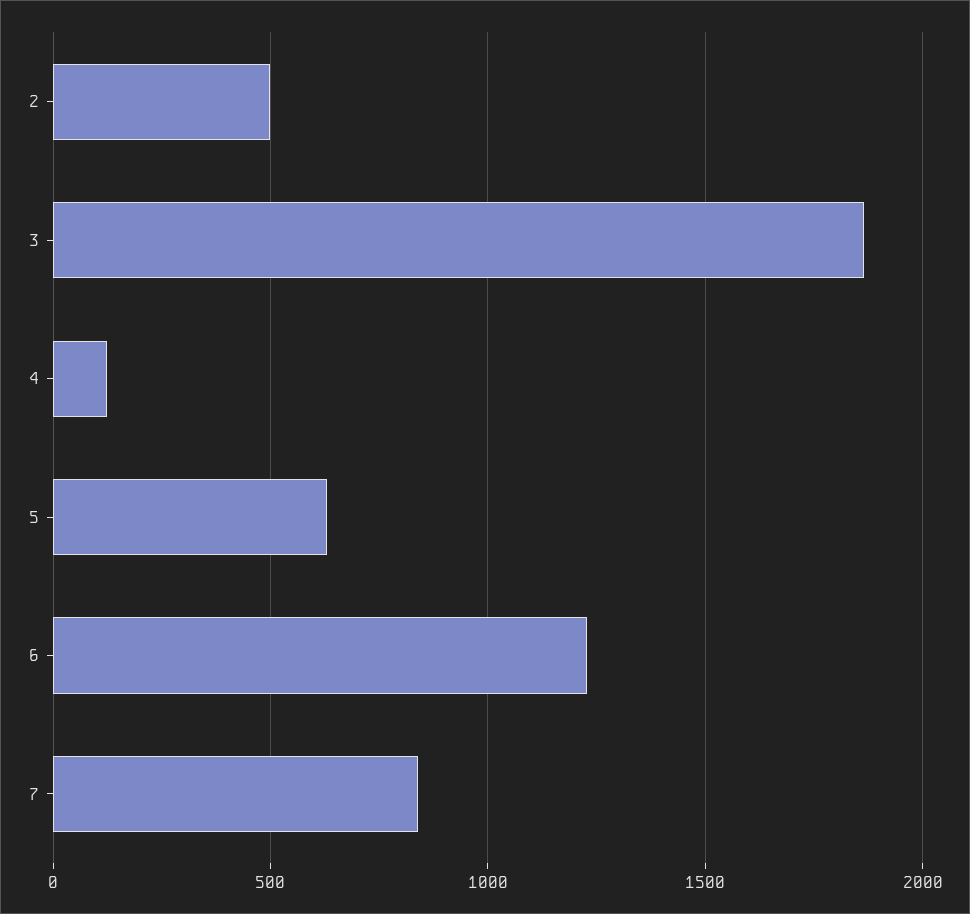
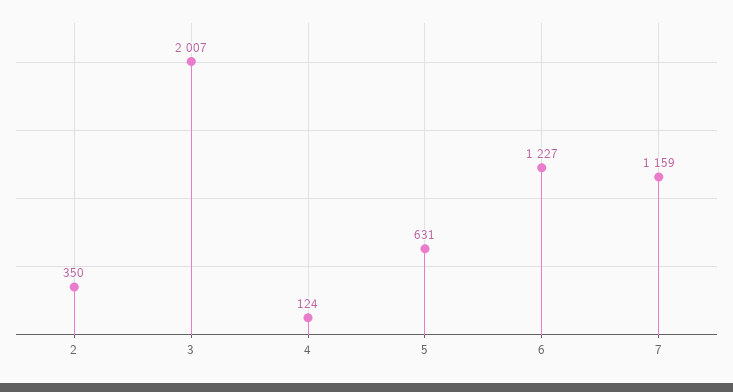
  {
-   "2": 500,
+   "2": 350,
-   "3": 1850,
+   "3": 2007,
    "4": 124,
    "5": 631,
    "6": 1227,
-   "7": 850
+   "7": 1159
  }

